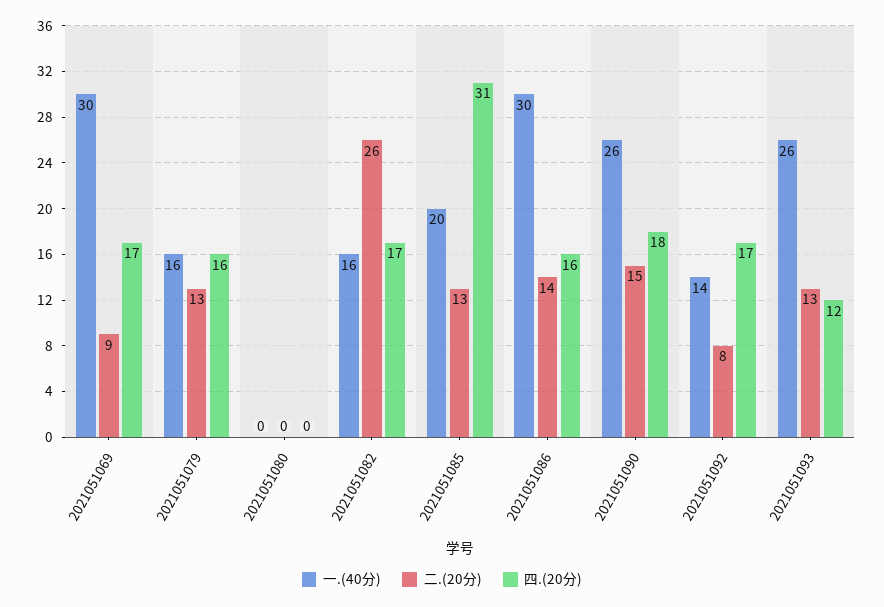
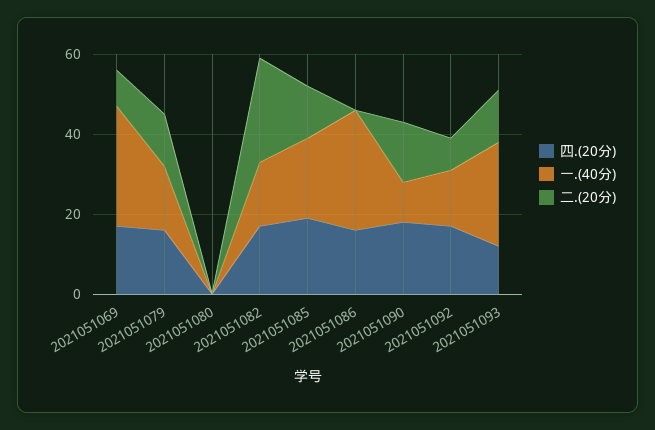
  {
    "一.(40分)": {
      "2021051069": 30,
      "2021051079": 16,
      "2021051080": 0,
      "2021051082": 16,
      "2021051085": 20,
      "2021051086": 30,
-     "2021051090": 26,
+     "2021051090": 10,
      "2021051092": 14,
      "2021051093": 26
    },
    "二.(20分)": {
      "2021051069": 9,
      "2021051079": 13,
      "2021051080": 0,
      "2021051082": 26,
      "2021051085": 13,
-     "2021051086": 14,
+     "2021051086": 0,
      "2021051090": 15,
      "2021051092": 8,
      "2021051093": 13
    },
    "四.(20分)": {
      "2021051069": 17,
      "2021051079": 16,
      "2021051080": 0,
      "2021051082": 17,
-     "2021051085": 31,
+     "2021051085": 20,
      "2021051086": 16,
      "2021051090": 18,
      "2021051092": 17,
      "2021051093": 12
    }
  }

